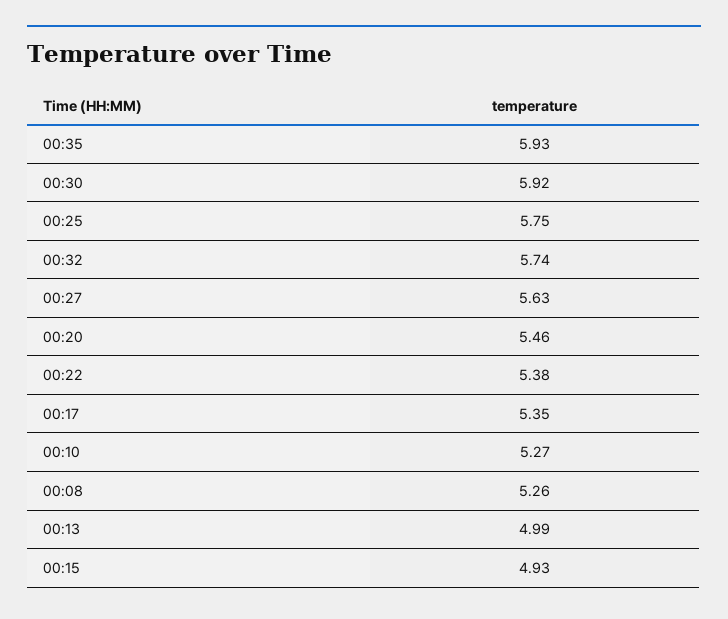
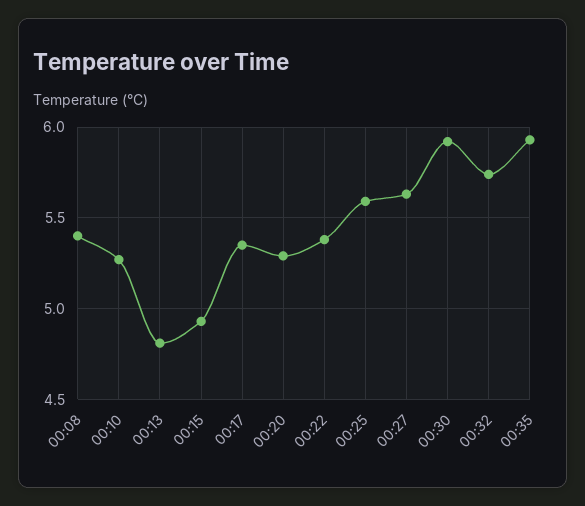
  {
    "00:35": 5.93,
    "00:30": 5.92,
-   "00:25": 5.75,
+   "00:25": 5.6,
    "00:32": 5.74,
    "00:27": 5.63,
-   "00:20": 5.46,
+   "00:20": 5.3,
    "00:22": 5.38,
    "00:17": 5.35,
    "00:10": 5.27,
-   "00:08": 5.26,
+   "00:08": 5.4,
-   "00:13": 4.99,
+   "00:13": 4.8,
    "00:15": 4.93
  }

